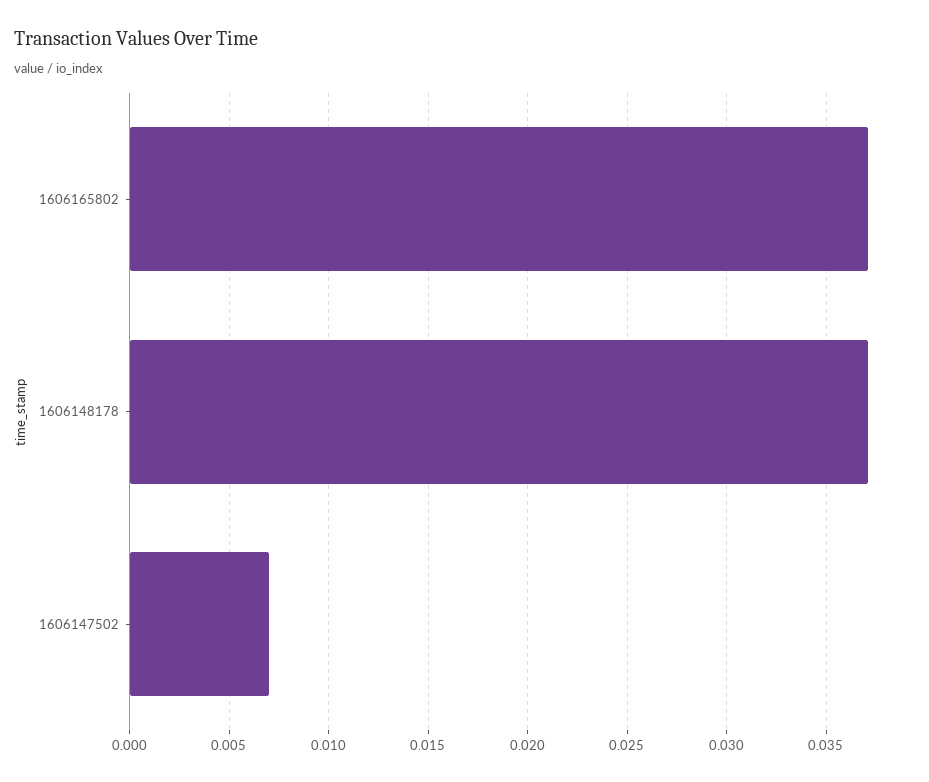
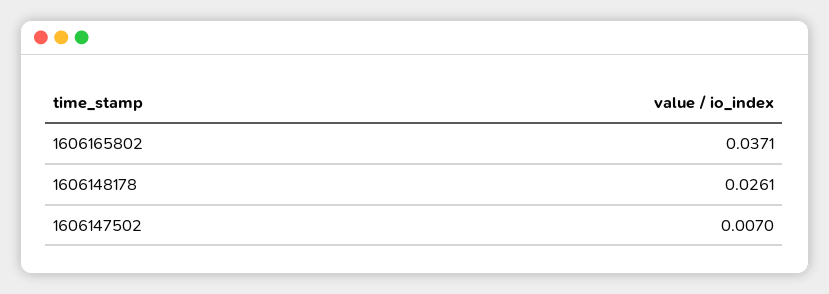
  {
    "1606165802": 0.0371,
-   "1606148178": 0.037,
+   "1606148178": 0.0261,
    "1606147502": 0.007
  }

